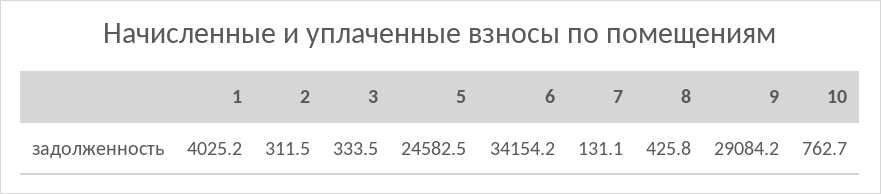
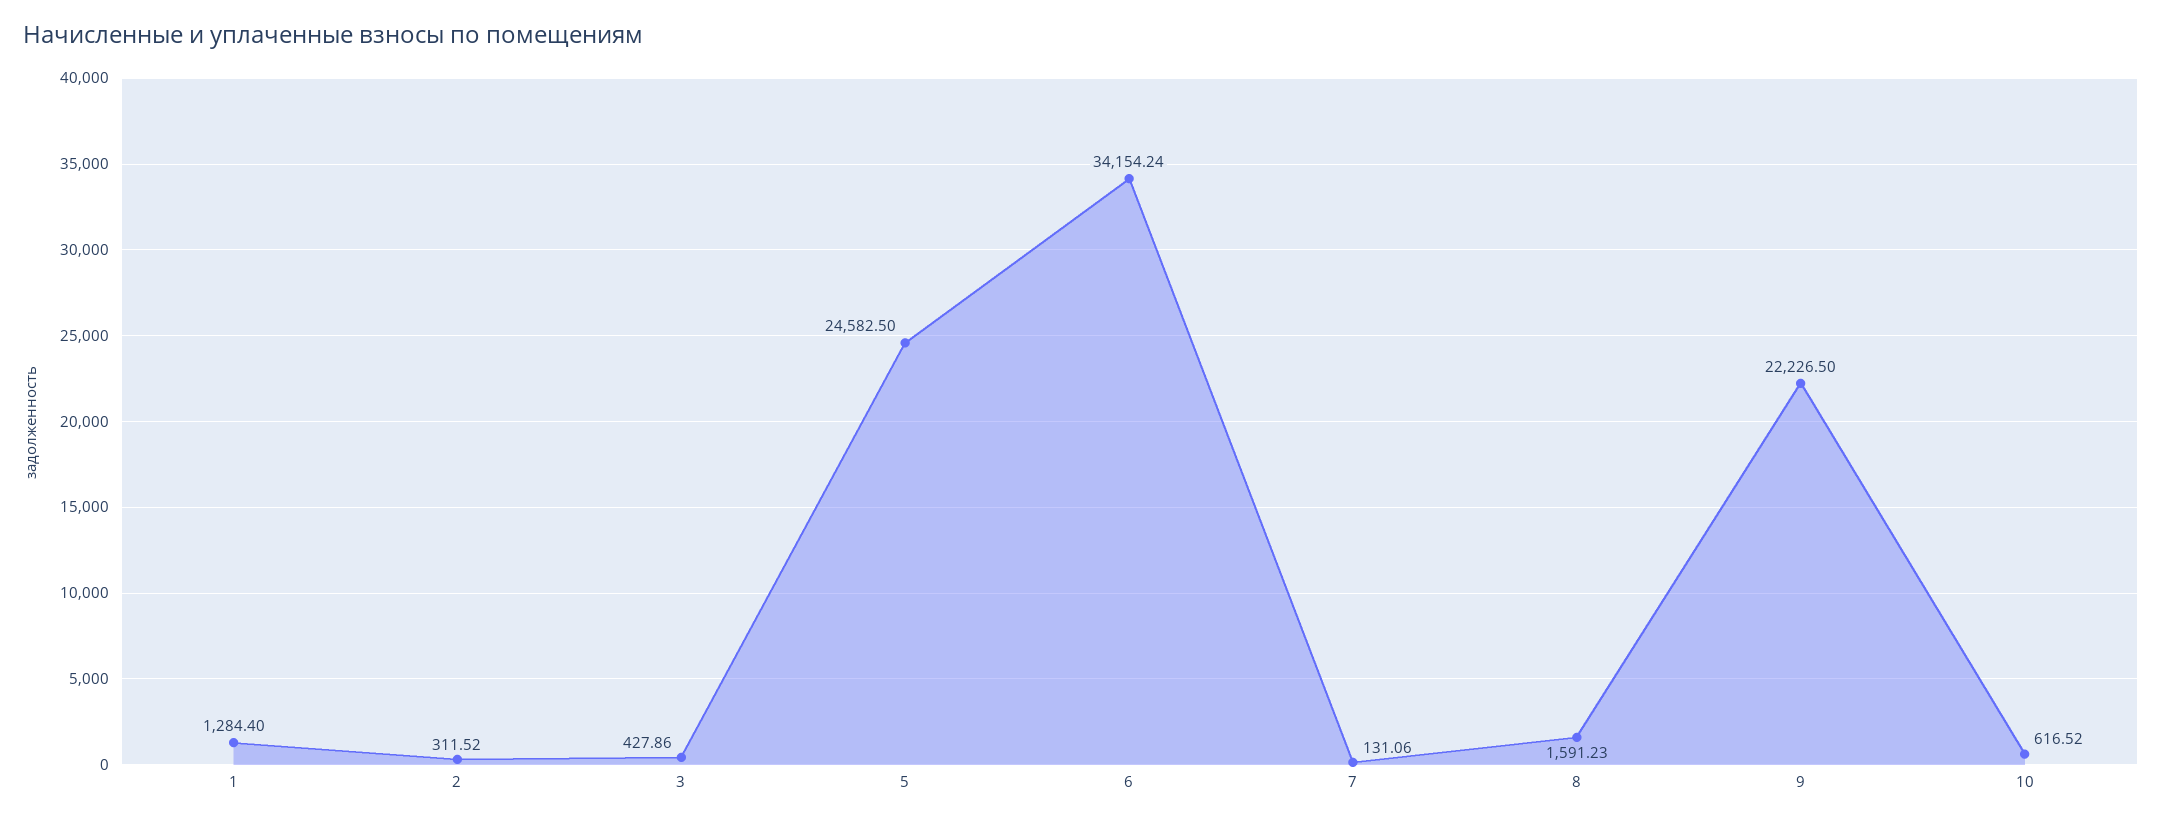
  {
-   "1": 4025.2,
+   "1": 1284.4,
    "2": 311.52,
-   "3": 333.5,
+   "3": 427.86,
    "5": 24582.5,
    "6": 34154.24,
    "7": 131.06,
-   "8": 425.8,
+   "8": 1591.23,
-   "9": 29084.2,
+   "9": 22226.5,
-   "10": 762.7
+   "10": 616.52
  }

